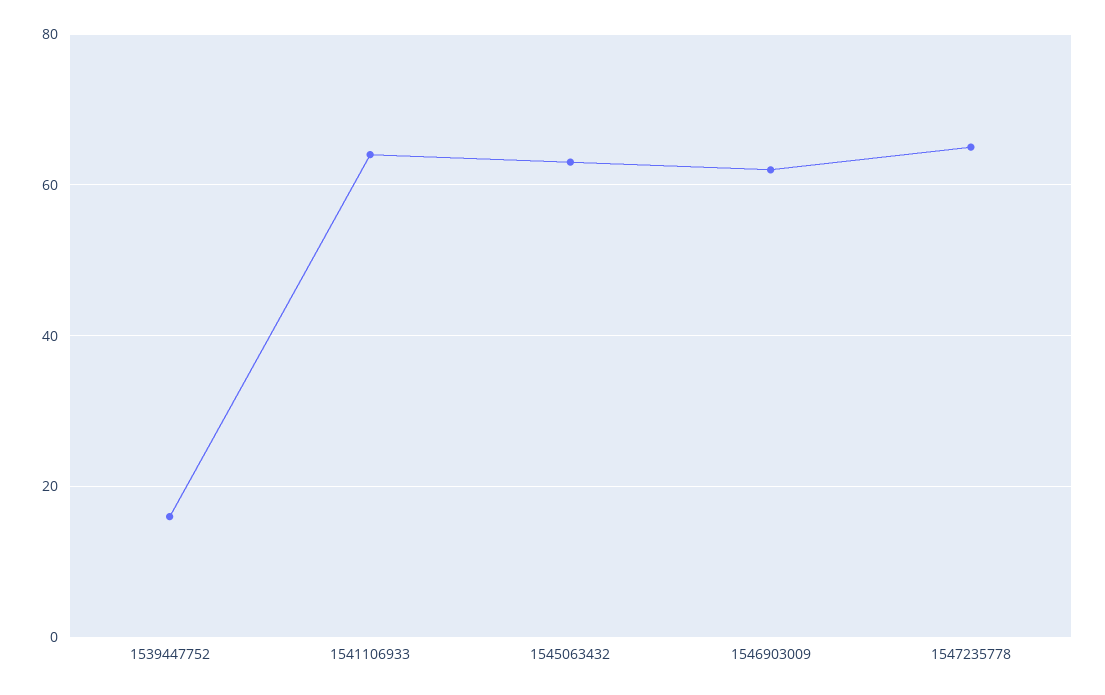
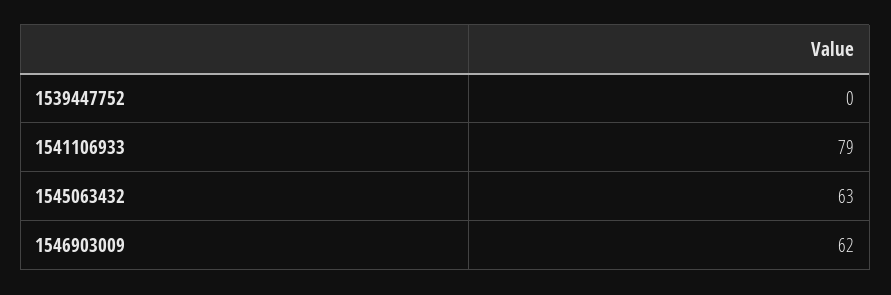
  {
-   "1539447752": 15,
+   "1539447752": 0,
-   "1541106933": 65,
+   "1541106933": 79,
    "1545063432": 63,
-   "1546903009": 62,
+   "1546903009": 62
-   "1547235778": 65
  }

